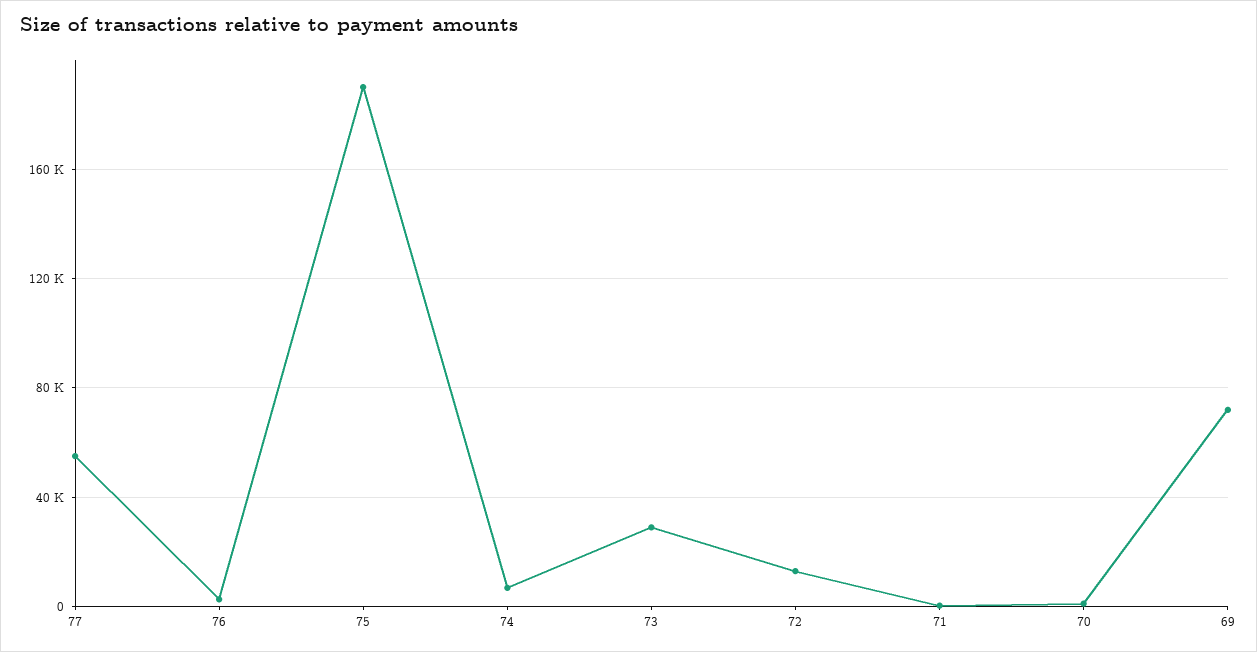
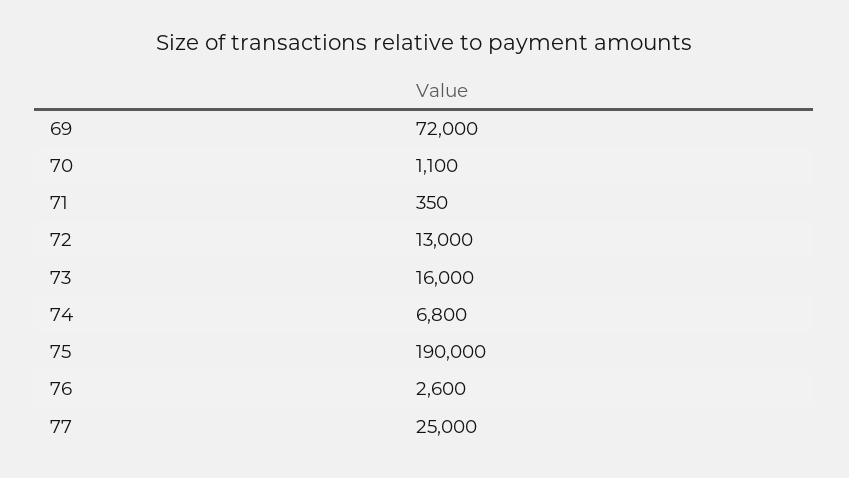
  {
-   "77": 55000,
+   "77": 25000,
    "76": 2600,
    "75": 190000,
    "74": 6800,
-   "73": 30000,
+   "73": 16000,
    "72": 13000,
    "71": 350,
    "70": 1100,
    "69": 72000
  }

